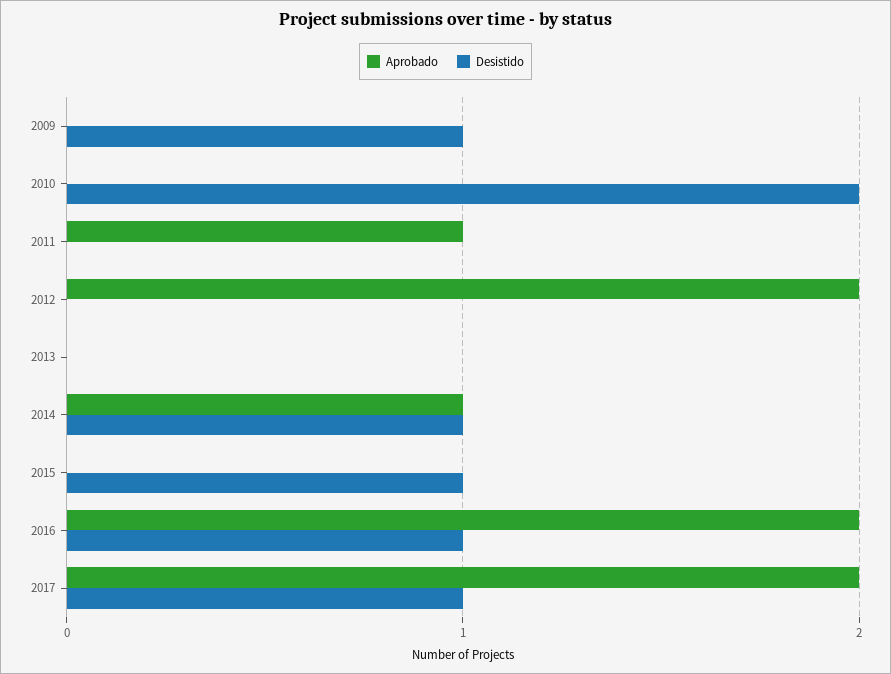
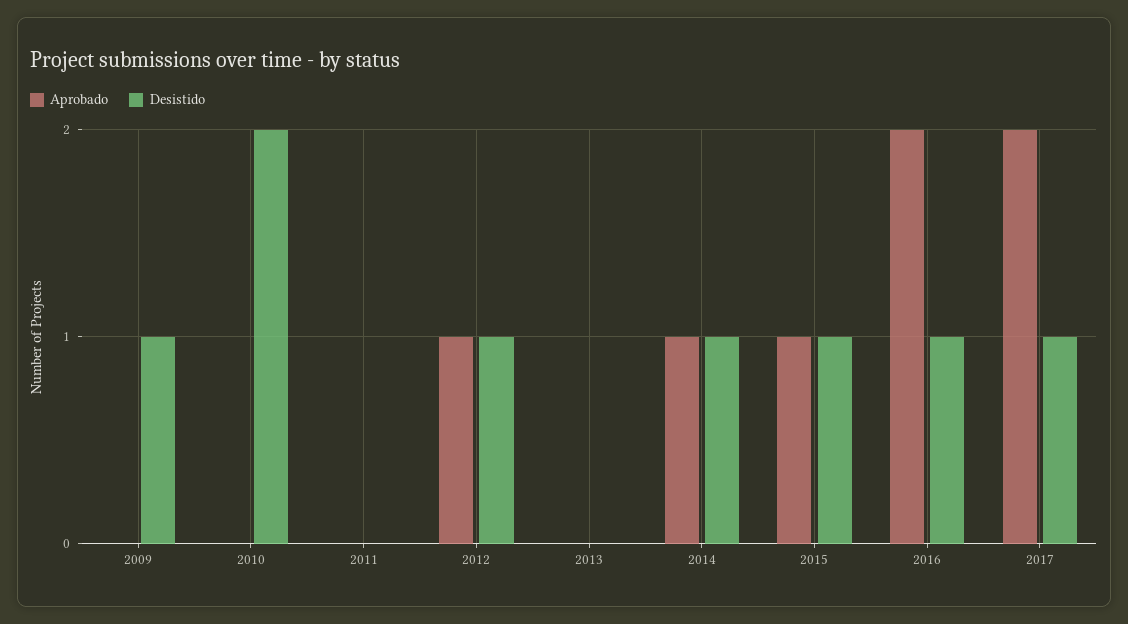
  {
    "Aprobado": {
      "2009": 0,
      "2010": 0,
-     "2011": 1,
+     "2011": 0,
-     "2012": 2,
+     "2012": 1,
      "2013": 0,
      "2014": 1,
-     "2015": 0,
+     "2015": 1,
      "2016": 2,
      "2017": 2
    },
    "Desistido": {
      "2009": 1,
      "2010": 2,
      "2011": 0,
-     "2012": 0,
+     "2012": 1,
      "2013": 0,
      "2014": 1,
      "2015": 1,
      "2016": 1,
      "2017": 1
    }
  }

